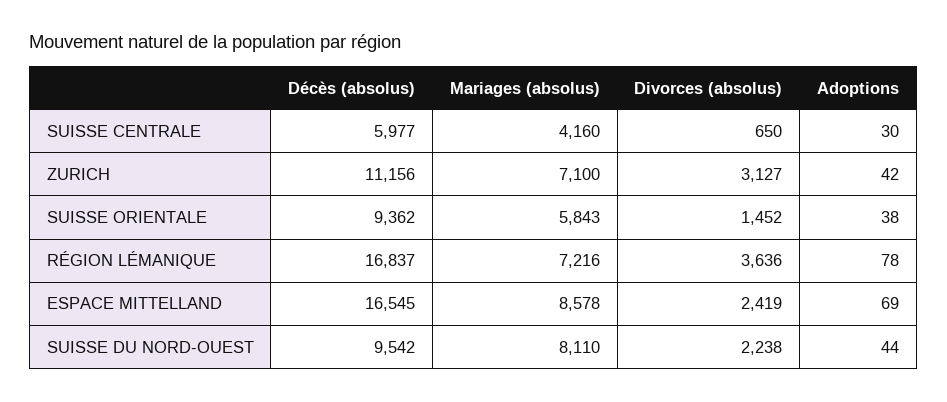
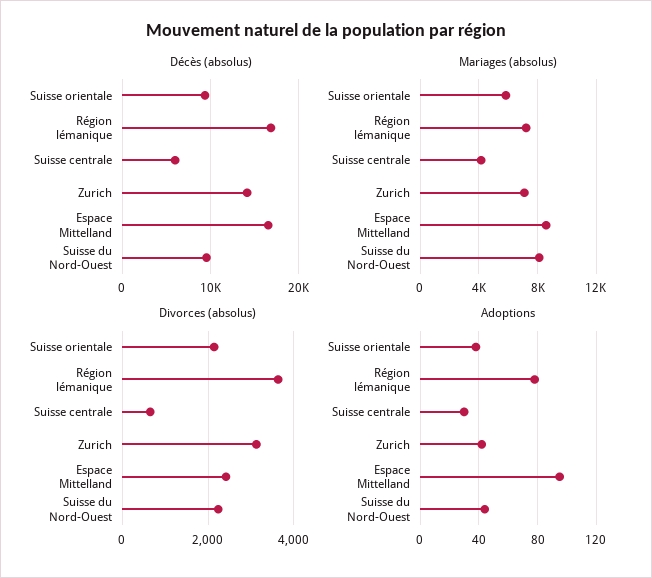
  {
    "Décès (absolus)": {
      "SUISSE CENTRALE": 5977,
-     "ZURICH": 11156,
+     "ZURICH": 14000,
      "SUISSE ORIENTALE": 9362,
      "RÉGION LÉMANIQUE": 16837,
      "ESPACE MITTELLAND": 16545,
      "SUISSE DU NORD-OUEST": 9542
    },
    "Mariages (absolus)": {
      "SUISSE CENTRALE": 4160,
      "ZURICH": 7100,
      "SUISSE ORIENTALE": 5843,
      "RÉGION LÉMANIQUE": 7216,
      "ESPACE MITTELLAND": 8578,
      "SUISSE DU NORD-OUEST": 8110
    },
    "Divorces (absolus)": {
      "SUISSE CENTRALE": 650,
      "ZURICH": 3127,
-     "SUISSE ORIENTALE": 1452,
+     "SUISSE ORIENTALE": 2200,
      "RÉGION LÉMANIQUE": 3636,
      "ESPACE MITTELLAND": 2419,
      "SUISSE DU NORD-OUEST": 2238
    },
    "Adoptions": {
      "SUISSE CENTRALE": 30,
      "ZURICH": 42,
      "SUISSE ORIENTALE": 38,
      "RÉGION LÉMANIQUE": 78,
-     "ESPACE MITTELLAND": 69,
+     "ESPACE MITTELLAND": 95,
      "SUISSE DU NORD-OUEST": 44
    }
  }

